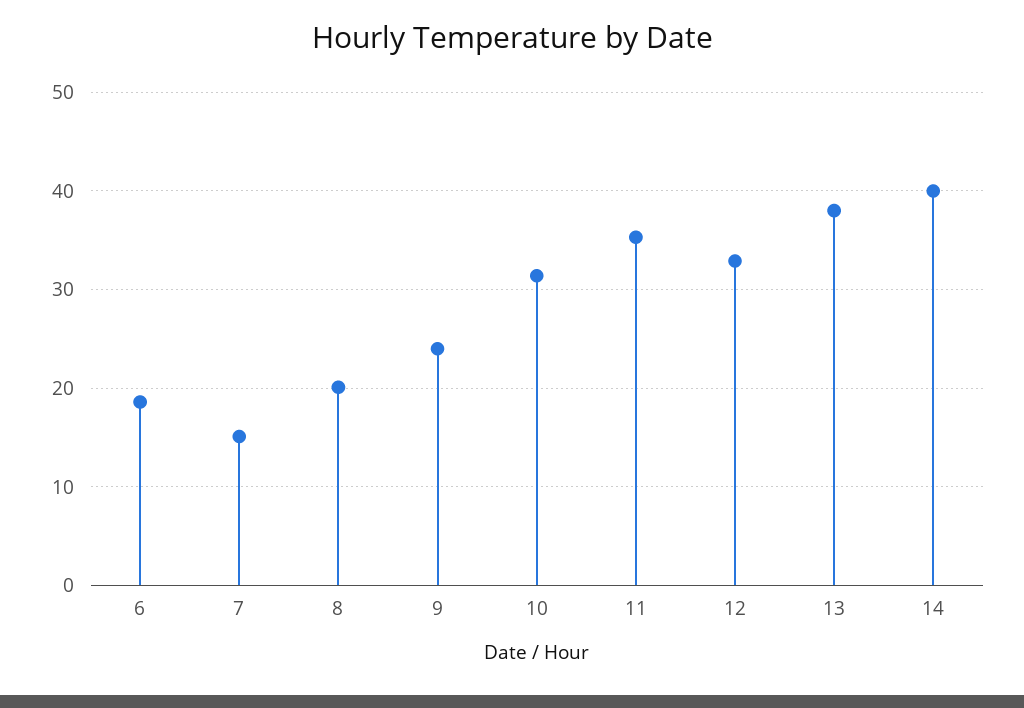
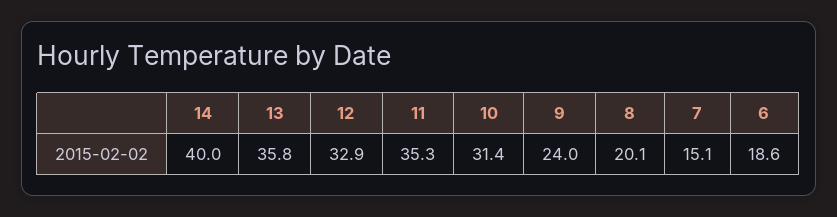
  {
    "6": 18.6,
    "7": 15.1,
    "8": 20.1,
    "9": 24,
    "10": 31.4,
    "11": 35.3,
    "12": 32.9,
-   "13": 38,
+   "13": 35.8,
    "14": 40
  }

